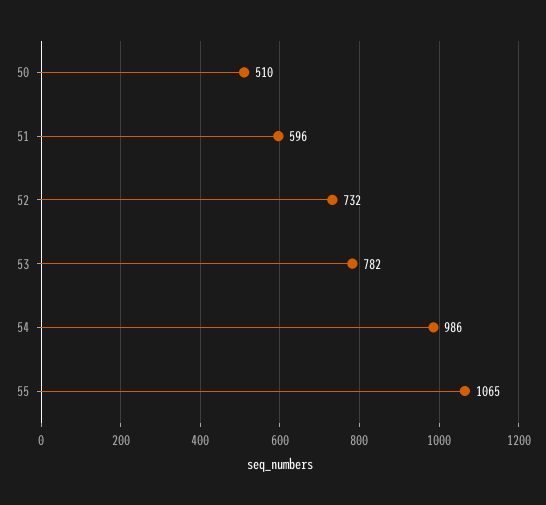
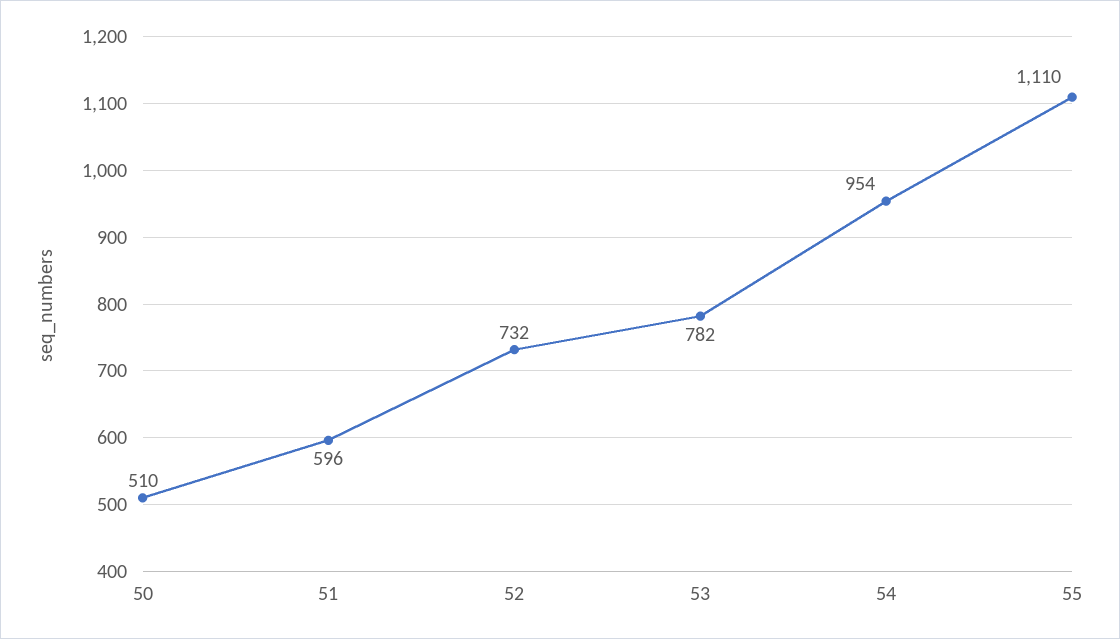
  {
    "50": 510,
    "51": 596,
    "52": 732,
    "53": 782,
-   "54": 986,
+   "54": 954,
-   "55": 1065
+   "55": 1110
  }

